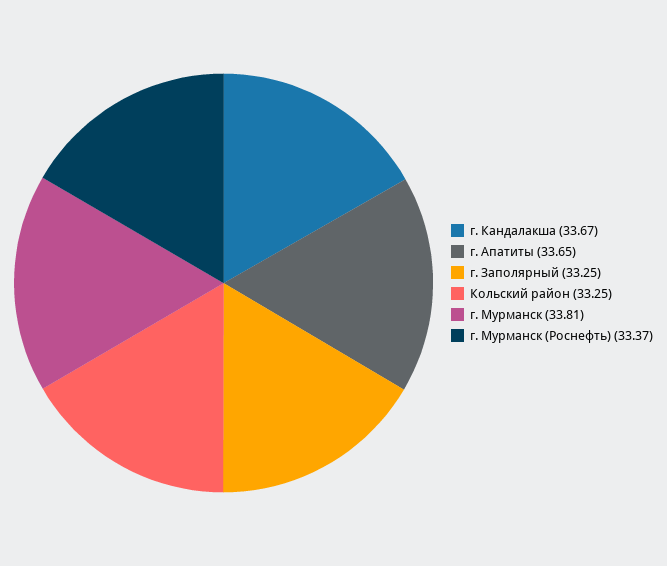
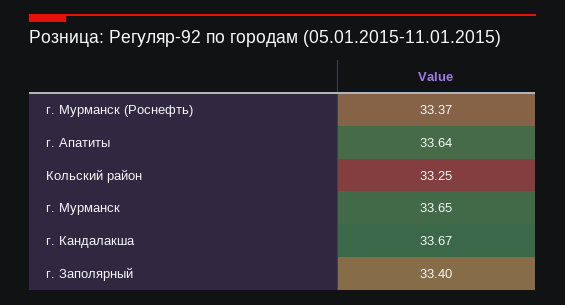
  {
    "г. Кандалакша": 33.67,
-   "г. Апатиты": 33.65,
+   "г. Апатиты": 33.64,
-   "г. Заполярный": 33.25,
+   "г. Заполярный": 33.4,
    "Кольский район": 33.25,
-   "г. Мурманск": 33.81,
+   "г. Мурманск": 33.65,
    "г. Мурманск (Роснефть)": 33.37
  }

